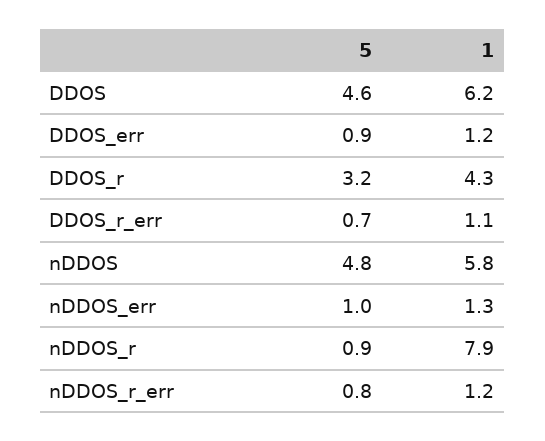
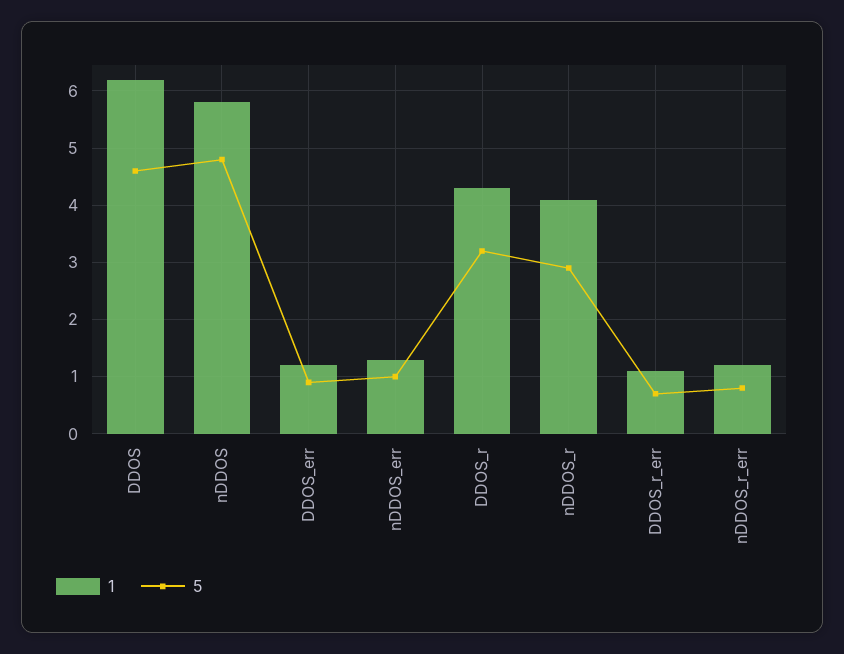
  {
    "5": {
      "DDOS": 4.6,
      "DDOS_err": 0.9,
      "DDOS_r": 3.2,
      "DDOS_r_err": 0.7,
      "nDDOS": 4.8,
      "nDDOS_err": 1,
-     "nDDOS_r": 0.9,
+     "nDDOS_r": 3,
      "nDDOS_r_err": 0.8
    },
    "1": {
      "DDOS": 6.2,
      "DDOS_err": 1.2,
      "DDOS_r": 4.3,
      "DDOS_r_err": 1.1,
      "nDDOS": 5.8,
      "nDDOS_err": 1.3,
-     "nDDOS_r": 7.9,
+     "nDDOS_r": 4,
      "nDDOS_r_err": 1.2
    }
  }

